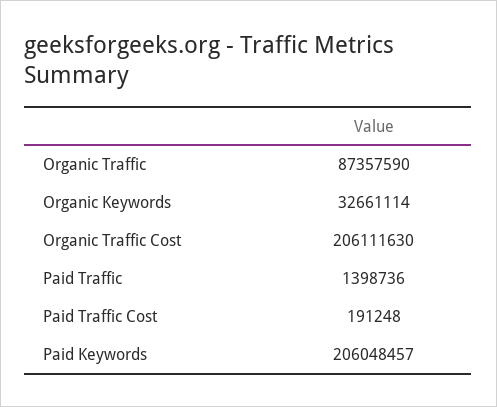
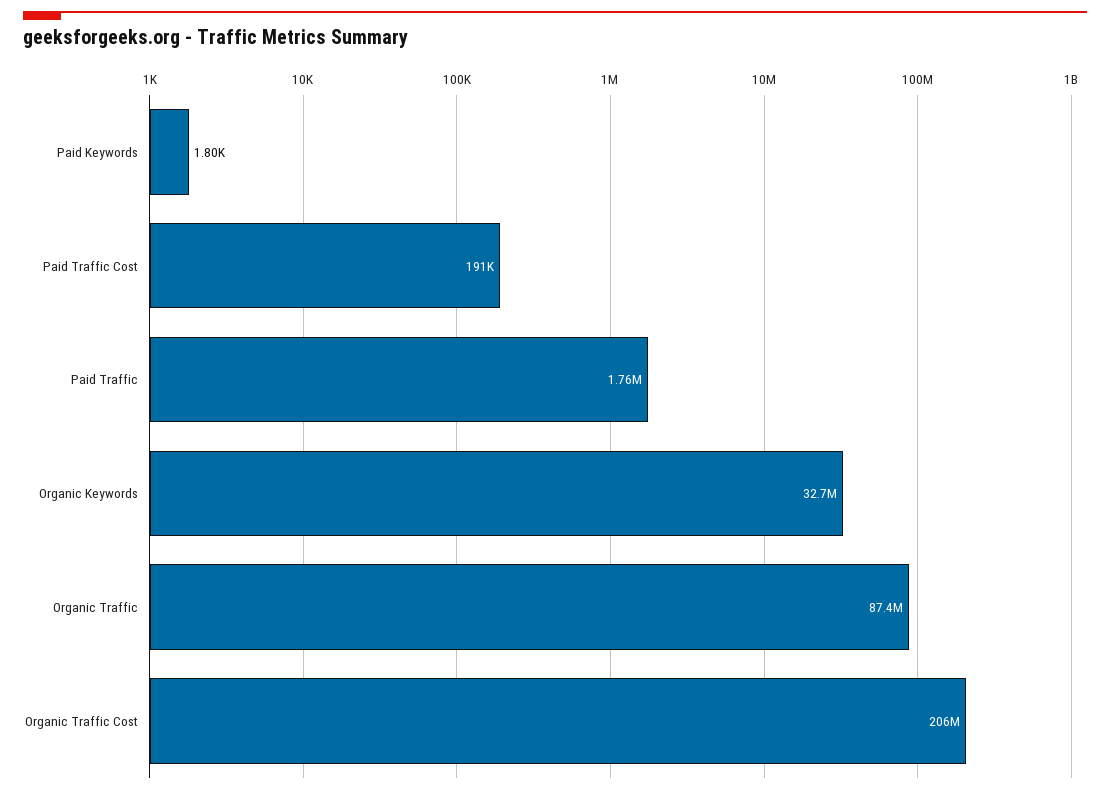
  {
    "Organic Traffic": 87357590,
    "Organic Keywords": 32661114,
    "Organic Traffic Cost": 206111630,
-   "Paid Traffic": 1398736,
+   "Paid Traffic": 1760000,
    "Paid Traffic Cost": 191248,
-   "Paid Keywords": 206048457
+   "Paid Keywords": 1800
  }

